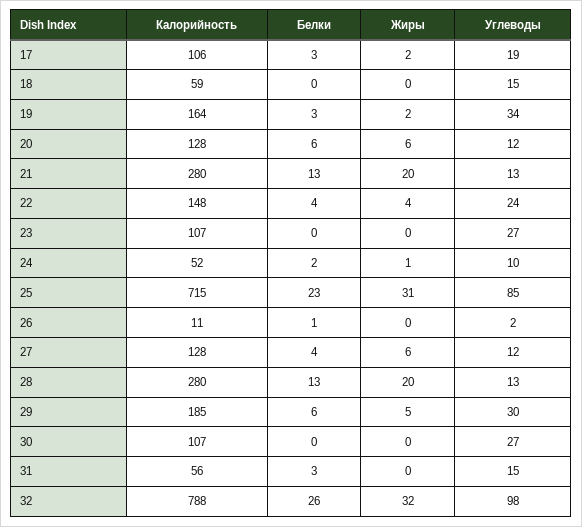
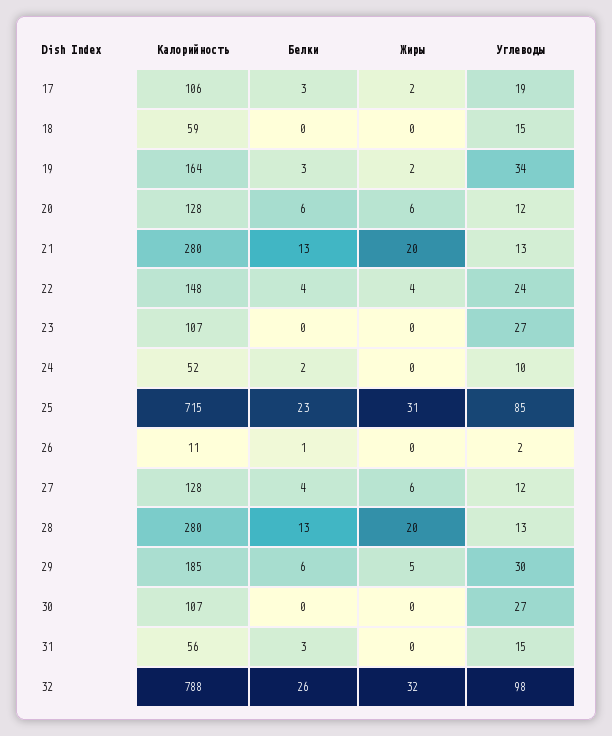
  {
    "Калорийность": {
      "17": 106,
      "18": 59,
      "19": 164,
      "20": 128,
      "21": 280,
      "22": 148,
      "23": 107,
      "24": 52,
      "25": 715,
      "26": 11,
      "27": 128,
      "28": 280,
      "29": 185,
      "30": 107,
      "31": 56,
      "32": 788
    },
    "Белки": {
      "17": 3,
      "18": 0,
      "19": 3,
      "20": 6,
      "21": 13,
      "22": 4,
      "23": 0,
      "24": 2,
      "25": 23,
      "26": 1,
      "27": 4,
      "28": 13,
      "29": 6,
      "30": 0,
      "31": 3,
      "32": 26
    },
    "Жиры": {
      "17": 2,
      "18": 0,
      "19": 2,
      "20": 6,
      "21": 20,
      "22": 4,
      "23": 0,
-     "24": 1,
+     "24": 0,
      "25": 31,
      "26": 0,
      "27": 6,
      "28": 20,
      "29": 5,
      "30": 0,
      "31": 0,
      "32": 32
    },
    "Углеводы": {
      "17": 19,
      "18": 15,
      "19": 34,
      "20": 12,
      "21": 13,
      "22": 24,
      "23": 27,
      "24": 10,
      "25": 85,
      "26": 2,
      "27": 12,
      "28": 13,
      "29": 30,
      "30": 27,
      "31": 15,
      "32": 98
    }
  }

